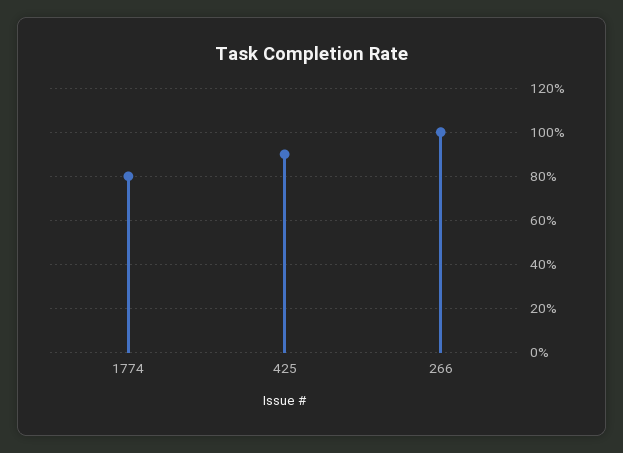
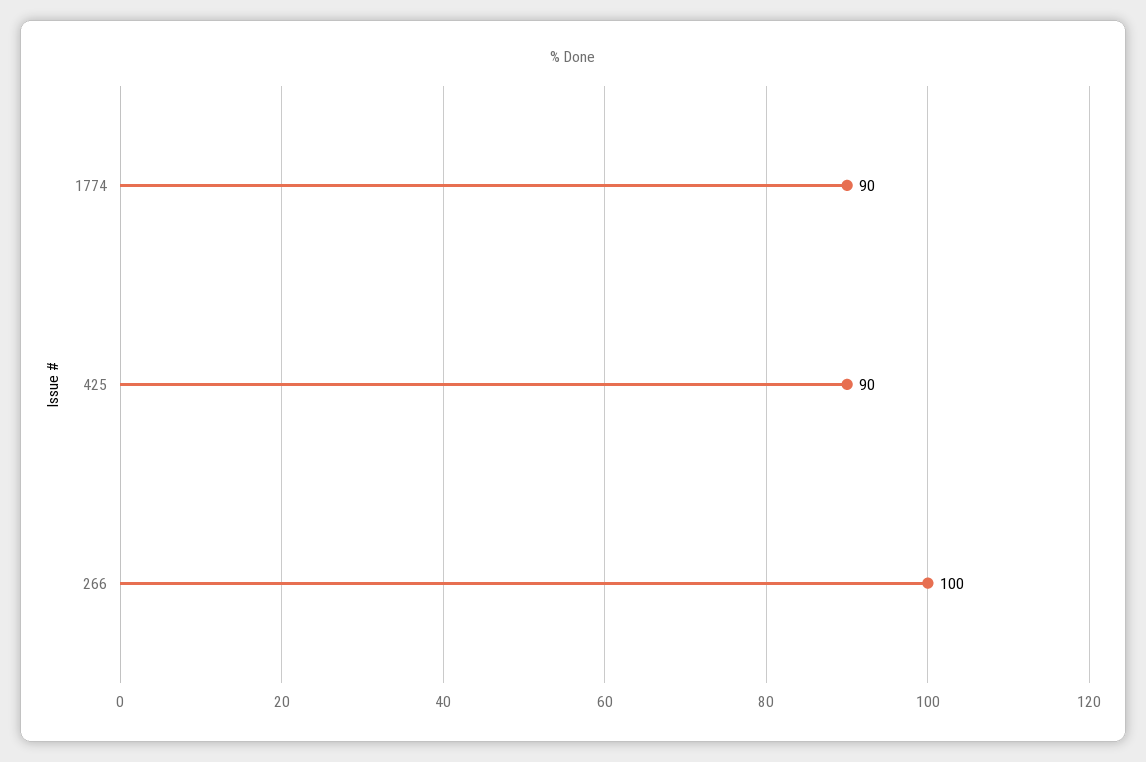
  {
-   "1774": 80,
+   "1774": 90,
    "425": 90,
    "266": 100
  }

